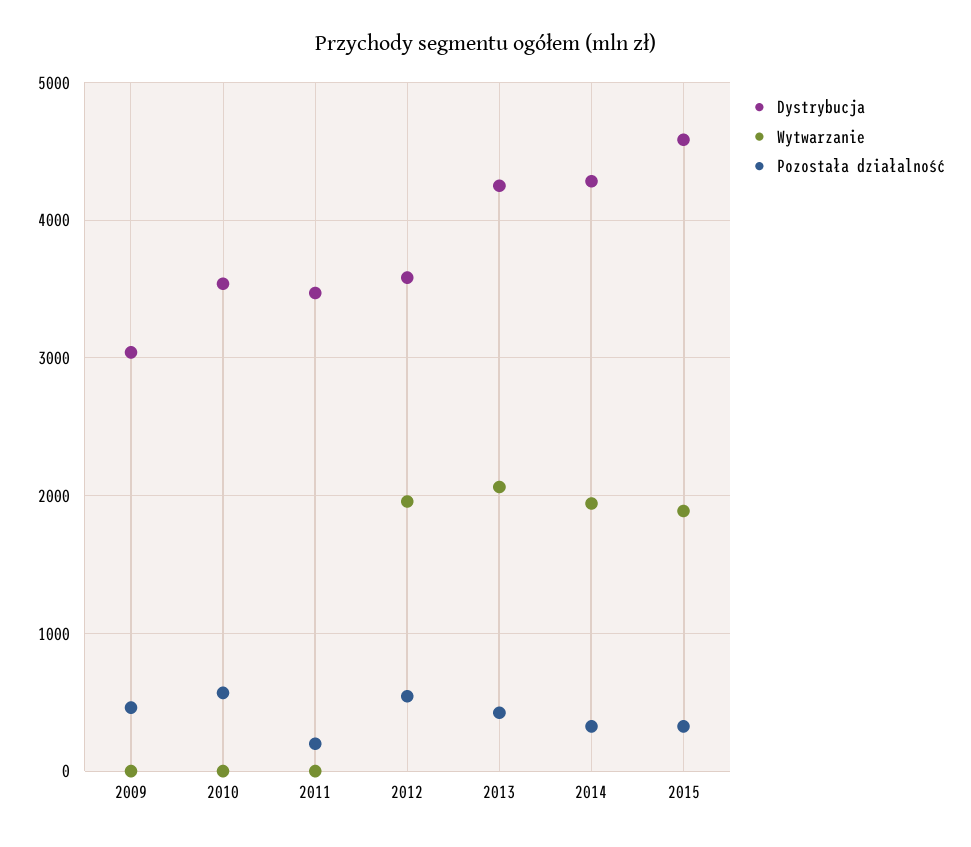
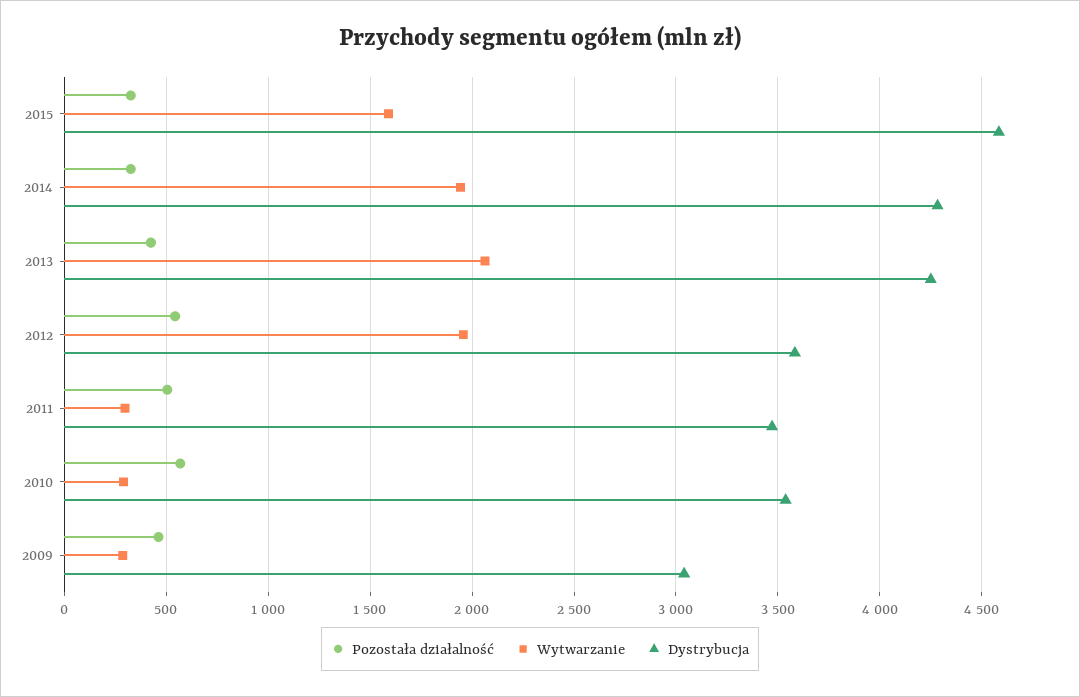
  {
    "Dystrybucja": {
      "2009": 3050,
      "2010": 3550,
      "2011": 3450,
      "2012": 3600,
      "2013": 4250,
      "2014": 4300,
      "2015": 4600
    },
    "Wytwarzanie": {
-     "2009": 0,
+     "2009": 300,
-     "2010": 0,
+     "2010": 300,
-     "2011": 0,
+     "2011": 300,
      "2012": 1950,
      "2013": 2050,
      "2014": 1950,
-     "2015": 1900
+     "2015": 1600
    },
    "Pozostała działalność": {
      "2009": 450,
      "2010": 550,
-     "2011": 200,
+     "2011": 500,
      "2012": 550,
      "2013": 400,
      "2014": 350,
      "2015": 350
    }
  }

